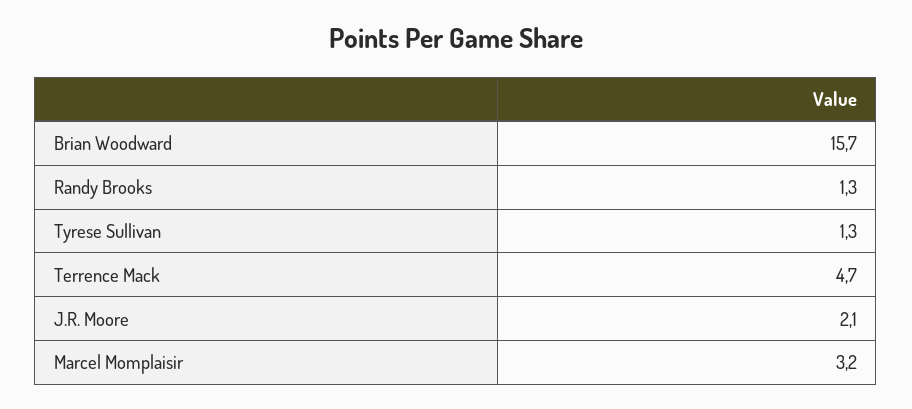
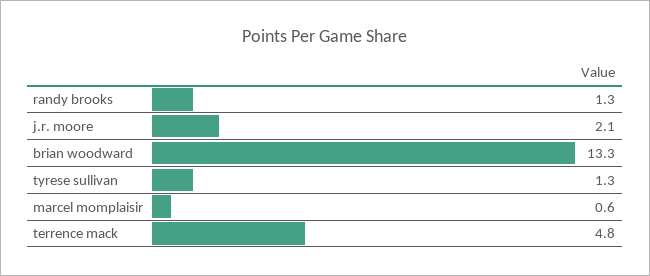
  {
-   "Brian Woodward": 15.7,
+   "Brian Woodward": 13.3,
    "Randy Brooks": 1.3,
    "Tyrese Sullivan": 1.3,
-   "Terrence Mack": 4.7,
+   "Terrence Mack": 4.8,
    "J.R. Moore": 2.1,
-   "Marcel Momplaisir": 3.2
+   "Marcel Momplaisir": 0.6
  }

